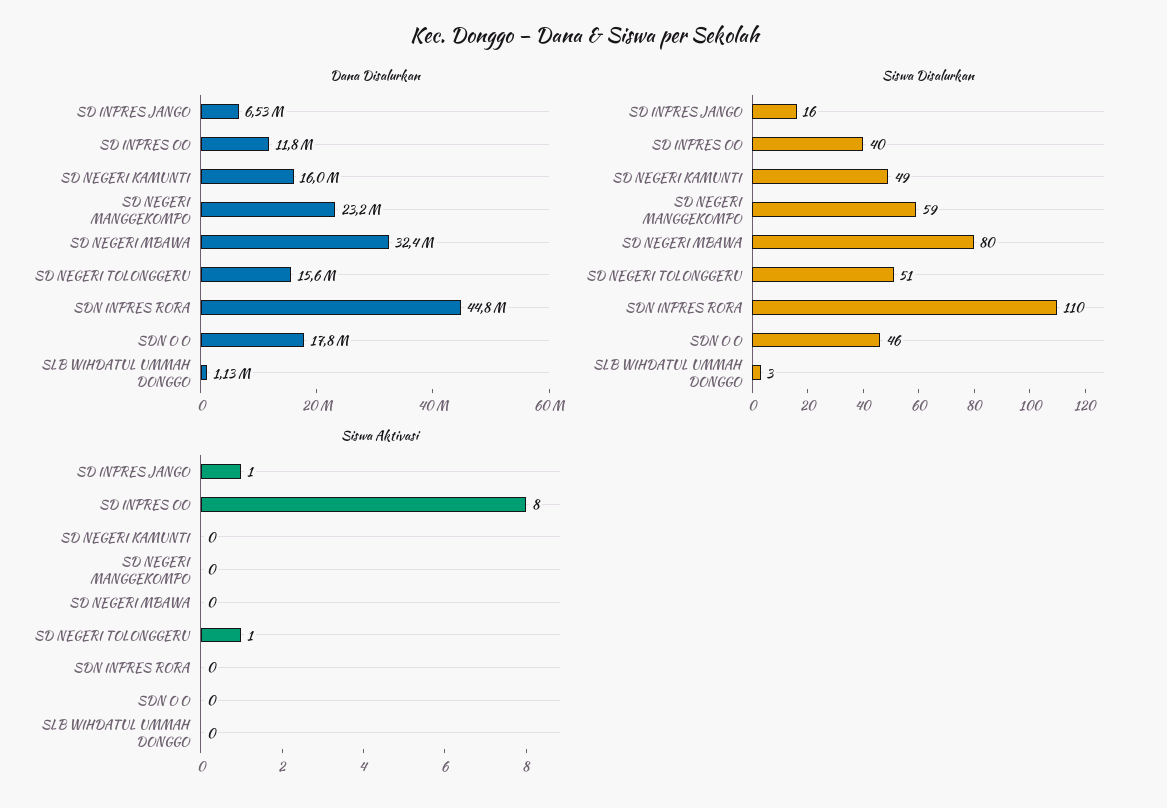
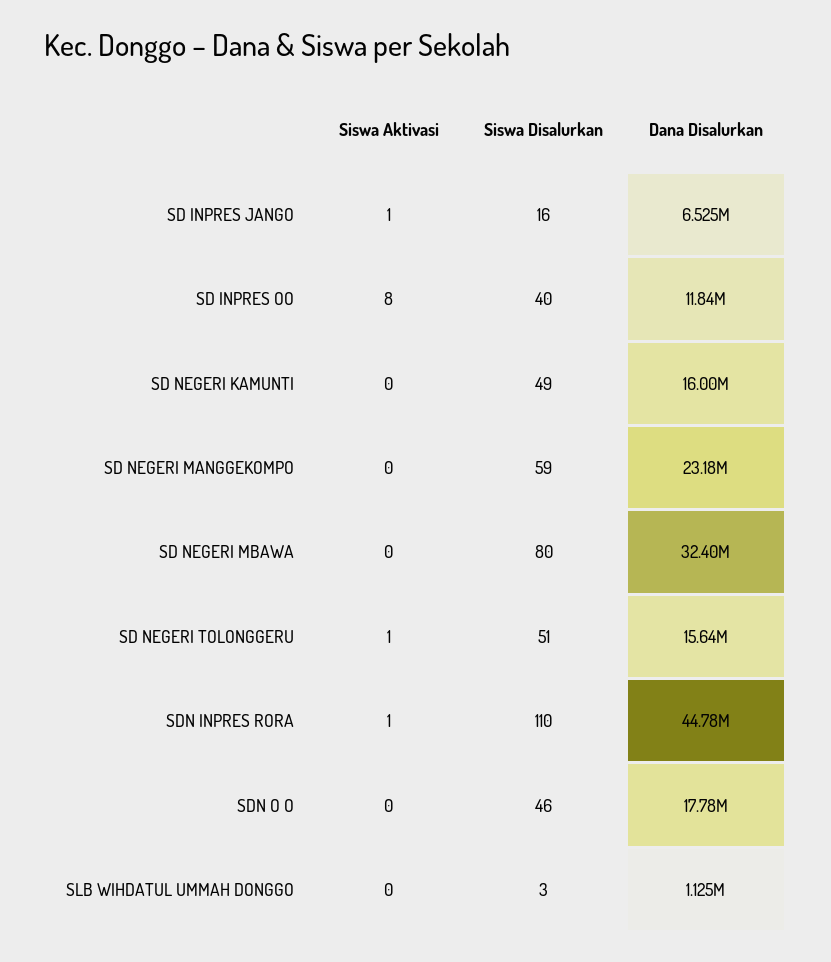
  {
    "Dana Disalurkan": {
      "SD INPRES JANGO": 6525000,
      "SD INPRES OO": 11840000,
      "SD NEGERI KAMUNTI": 16000000,
      "SD NEGERI MANGGEKOMPO": 23180000,
      "SD NEGERI MBAWA": 32400000,
      "SD NEGERI TOLONGGERU": 15640000,
      "SDN INPRES RORA": 44780000,
      "SDN O O": 17780000,
      "SLB WIHDATUL UMMAH DONGGO": 1125000
    },
    "Siswa Disalurkan": {
      "SD INPRES JANGO": 16,
      "SD INPRES OO": 40,
      "SD NEGERI KAMUNTI": 49,
      "SD NEGERI MANGGEKOMPO": 59,
      "SD NEGERI MBAWA": 80,
      "SD NEGERI TOLONGGERU": 51,
      "SDN INPRES RORA": 110,
      "SDN O O": 46,
      "SLB WIHDATUL UMMAH DONGGO": 3
    },
    "Siswa Aktivasi": {
      "SD INPRES JANGO": 1,
      "SD INPRES OO": 8,
      "SD NEGERI KAMUNTI": 0,
      "SD NEGERI MANGGEKOMPO": 0,
      "SD NEGERI MBAWA": 0,
      "SD NEGERI TOLONGGERU": 1,
-     "SDN INPRES RORA": 0,
+     "SDN INPRES RORA": 1,
      "SDN O O": 0,
      "SLB WIHDATUL UMMAH DONGGO": 0
    }
  }

